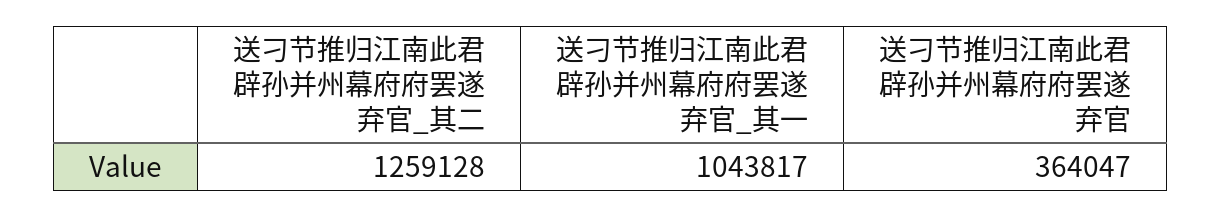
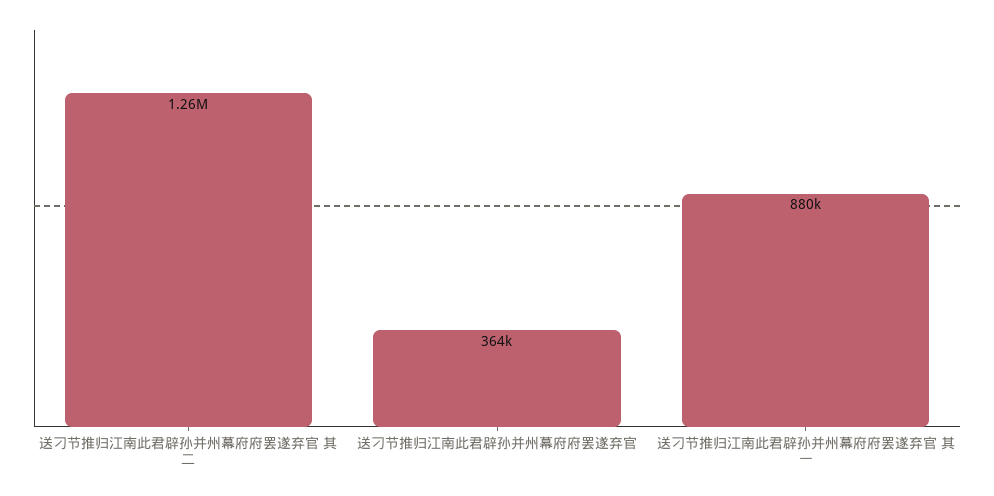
  {
    "送刁节推归江南此君辟孙并州幕府府罢遂弃官_其二": 1259128,
-   "送刁节推归江南此君辟孙并州幕府府罢遂弃官_其一": 1043817,
+   "送刁节推归江南此君辟孙并州幕府府罢遂弃官_其一": 880000,
    "送刁节推归江南此君辟孙并州幕府府罢遂弃官": 364047
  }

